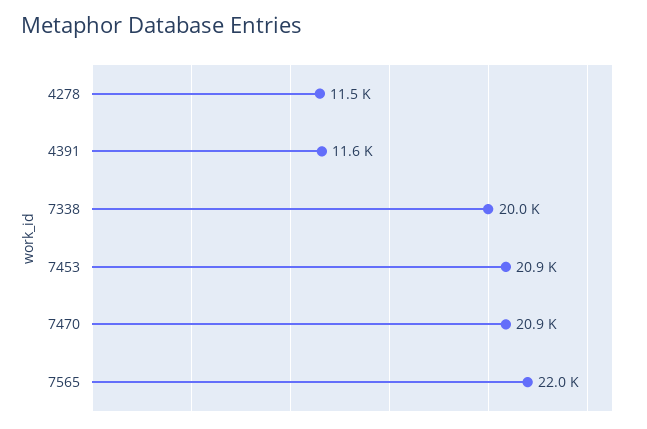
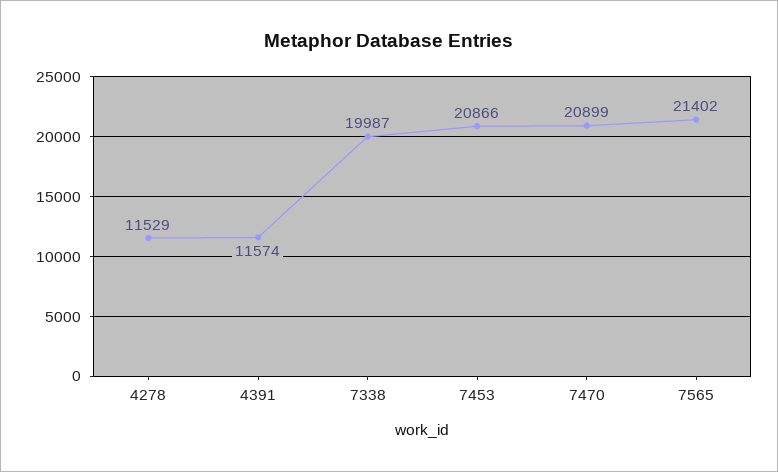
  {
    "4278": 11529,
    "4391": 11574,
    "7338": 19987,
    "7453": 20866,
    "7470": 20899,
-   "7565": 22000
+   "7565": 21402
  }

